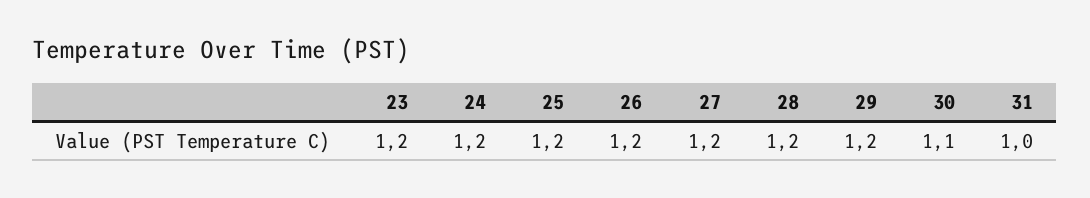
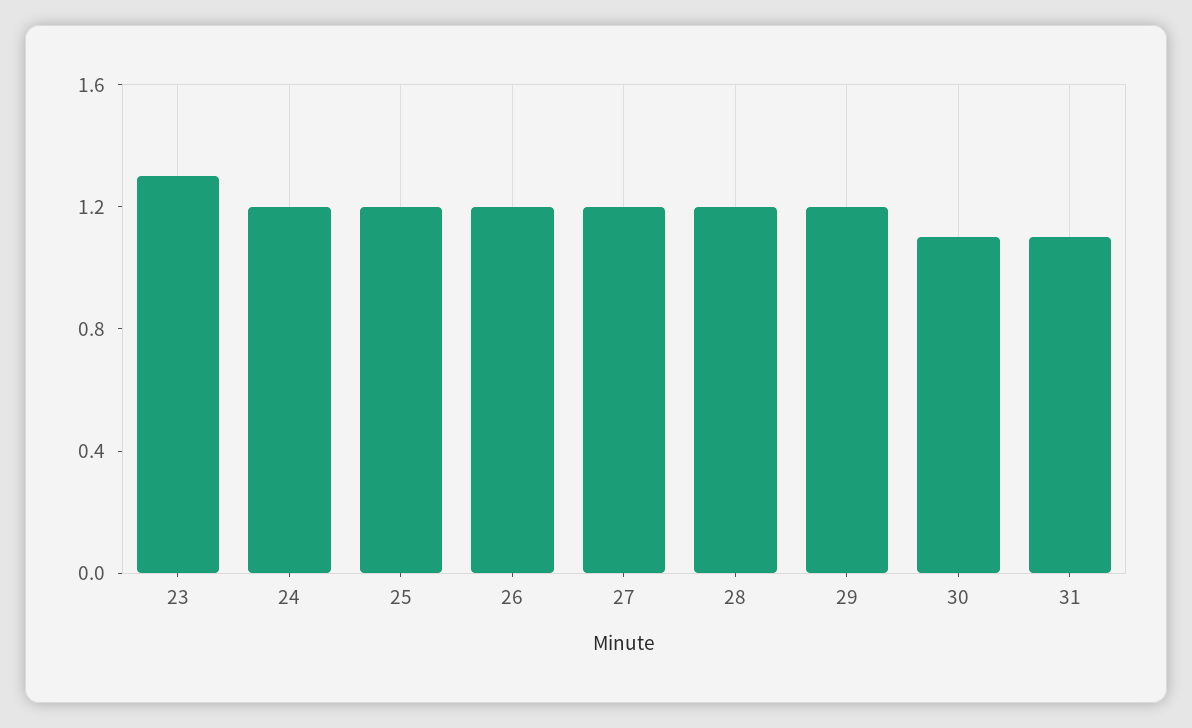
  {
-   "23": 1.2,
+   "23": 1.3,
    "24": 1.2,
    "25": 1.2,
    "26": 1.2,
    "27": 1.2,
    "28": 1.2,
    "29": 1.2,
    "30": 1.1,
-   "31": 1
+   "31": 1.1
  }

